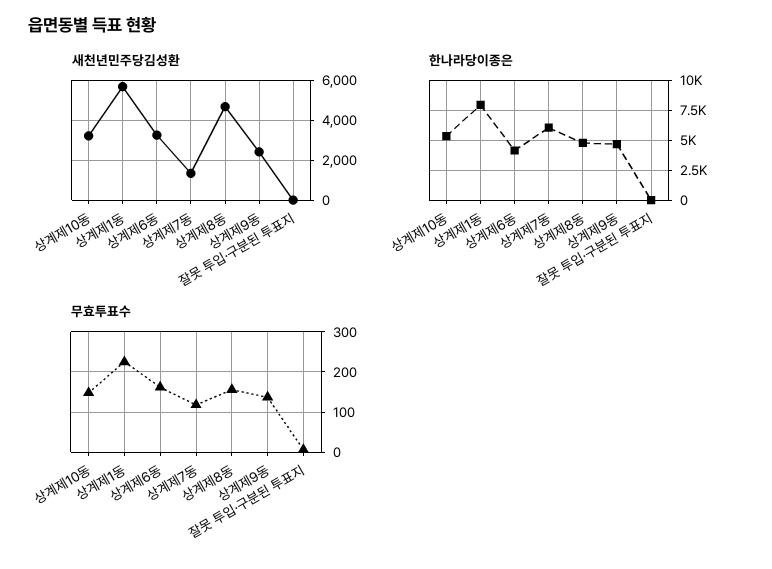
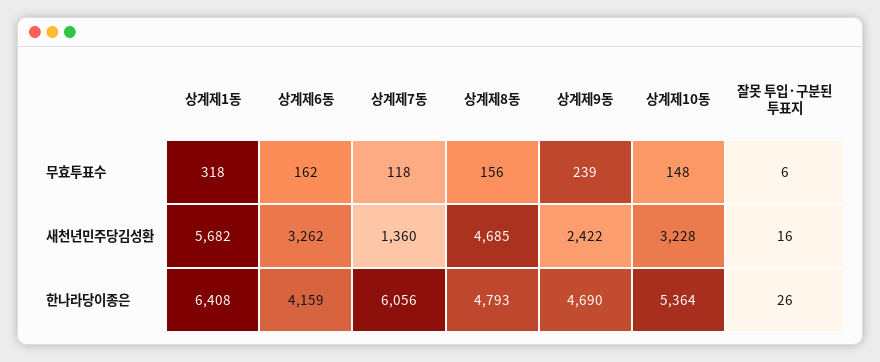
  {
    "새천년민주당김성환": {
      "상계제10동": 3228,
      "상계제1동": 5682,
      "상계제6동": 3262,
      "상계제7동": 1360,
      "상계제8동": 4685,
      "상계제9동": 2422,
      "잘못 투입·구분된 투표지": 16
    },
    "한나라당이종은": {
      "상계제10동": 5364,
-     "상계제1동": 8000,
+     "상계제1동": 6408,
      "상계제6동": 4159,
      "상계제7동": 6056,
      "상계제8동": 4793,
      "상계제9동": 4690,
      "잘못 투입·구분된 투표지": 26
    },
    "무효투표수": {
      "상계제10동": 148,
-     "상계제1동": 220,
+     "상계제1동": 318,
      "상계제6동": 162,
      "상계제7동": 118,
      "상계제8동": 156,
-     "상계제9동": 140,
+     "상계제9동": 239,
      "잘못 투입·구분된 투표지": 6
    }
  }

